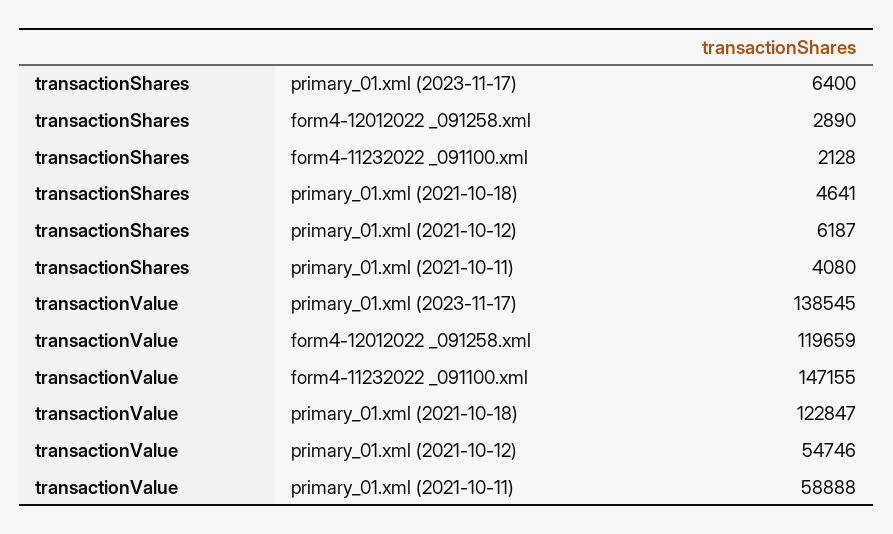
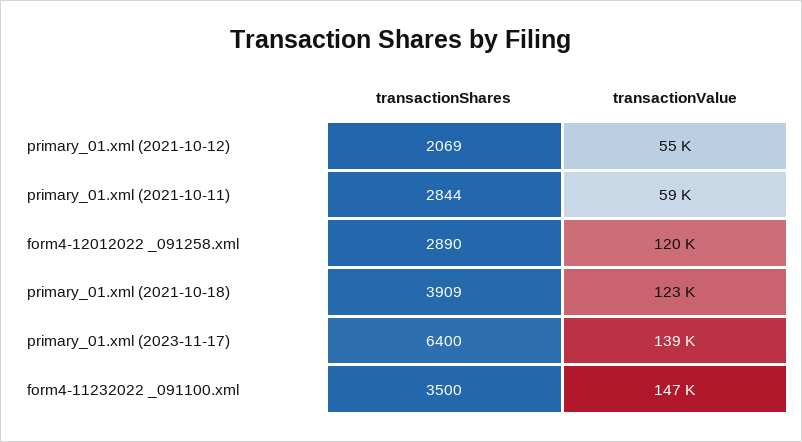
  {
    "transactionShares": {
      "primary_01.xml (2023-11-17)": 6400,
      "form4-12012022 _091258.xml": 2890,
-     "form4-11232022 _091100.xml": 2128,
+     "form4-11232022 _091100.xml": 3500,
-     "primary_01.xml (2021-10-18)": 4641,
+     "primary_01.xml (2021-10-18)": 3909,
-     "primary_01.xml (2021-10-12)": 6187,
+     "primary_01.xml (2021-10-12)": 2069,
-     "primary_01.xml (2021-10-11)": 4080
+     "primary_01.xml (2021-10-11)": 2844
    },
    "transactionValue": {
      "primary_01.xml (2023-11-17)": 138545,
      "form4-12012022 _091258.xml": 119659,
      "form4-11232022 _091100.xml": 147155,
      "primary_01.xml (2021-10-18)": 122847,
      "primary_01.xml (2021-10-12)": 54746,
      "primary_01.xml (2021-10-11)": 58888
    }
  }

